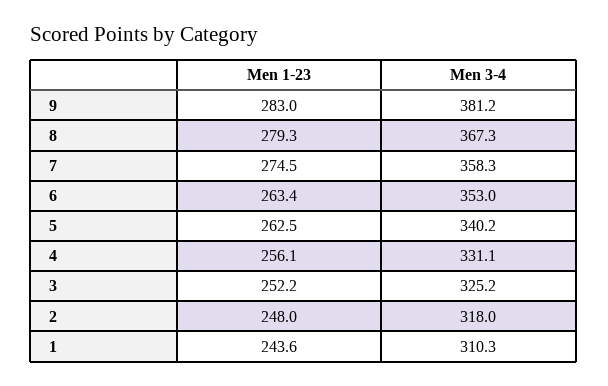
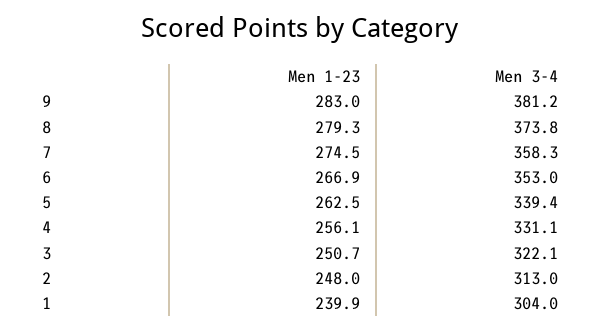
  {
    "Men 1-23": {
      "9": 283,
      "8": 279.3,
      "7": 274.5,
-     "6": 263.4,
+     "6": 266.9,
      "5": 262.5,
      "4": 256.1,
-     "3": 252.2,
+     "3": 250.7,
      "2": 248,
-     "1": 243.6
+     "1": 239.9
    },
    "Men 3-4": {
      "9": 381.2,
-     "8": 367.3,
+     "8": 373.8,
      "7": 358.3,
      "6": 353,
-     "5": 340.2,
+     "5": 339.4,
      "4": 331.1,
-     "3": 325.2,
+     "3": 322.1,
-     "2": 318,
+     "2": 313,
-     "1": 310.3
+     "1": 304
    }
  }

